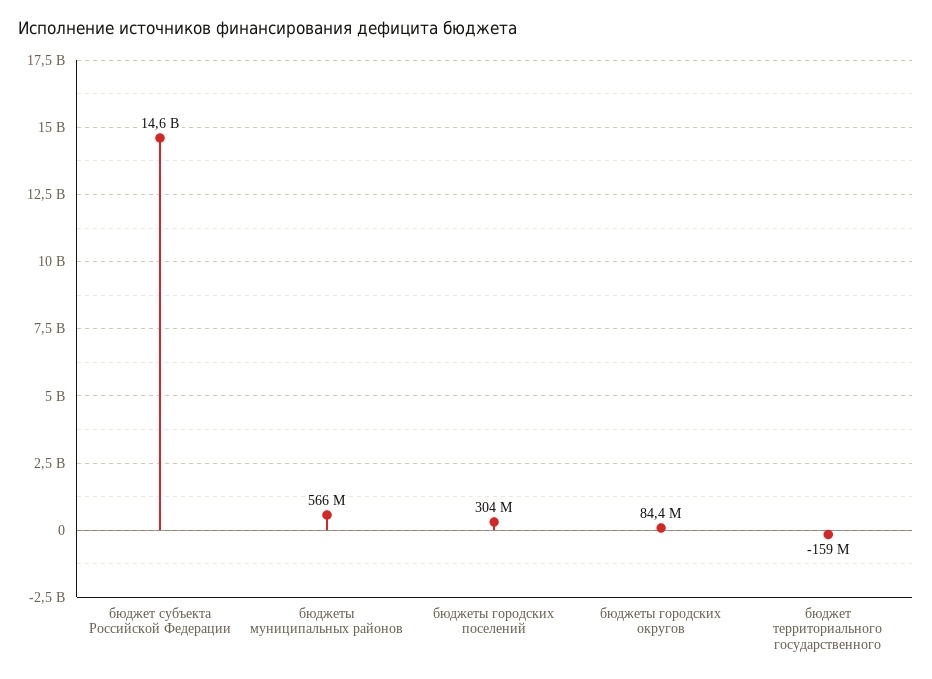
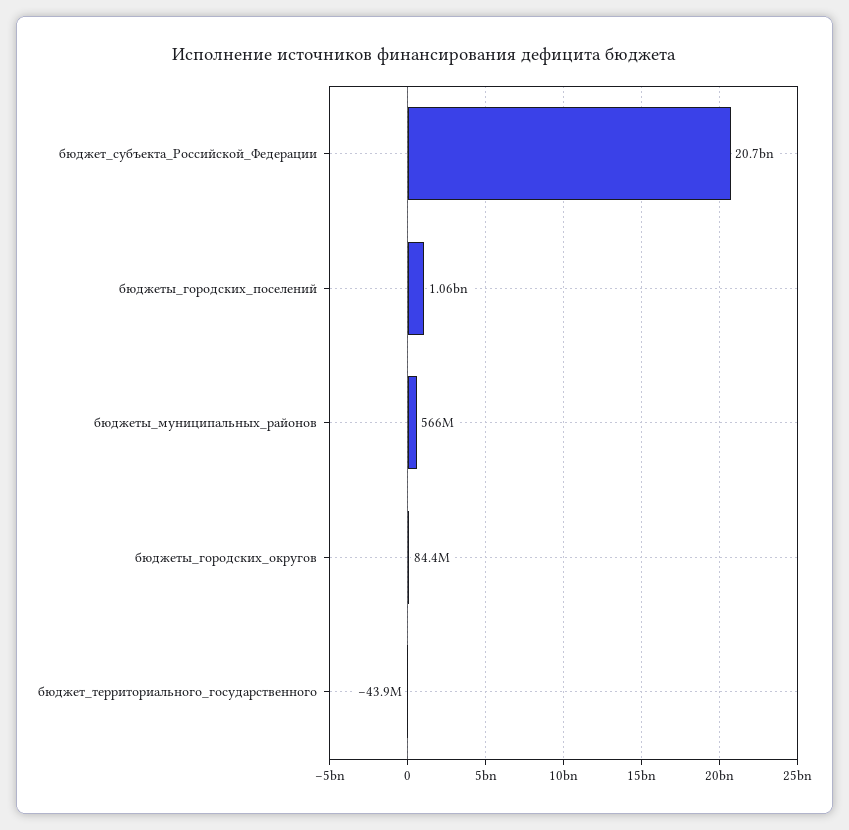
  {
-   "бюджет субъекта Российской Федерации": 14600000000,
+   "бюджет субъекта Российской Федерации": 20700000000,
    "бюджеты муниципальных районов": 566000000,
-   "бюджеты городских поселений": 304000000,
+   "бюджеты городских поселений": 1060000000,
    "бюджеты городских округов": 84400000,
-   "бюджет территориального государственного": -159000000
+   "бюджет территориального государственного": -43900000
  }

